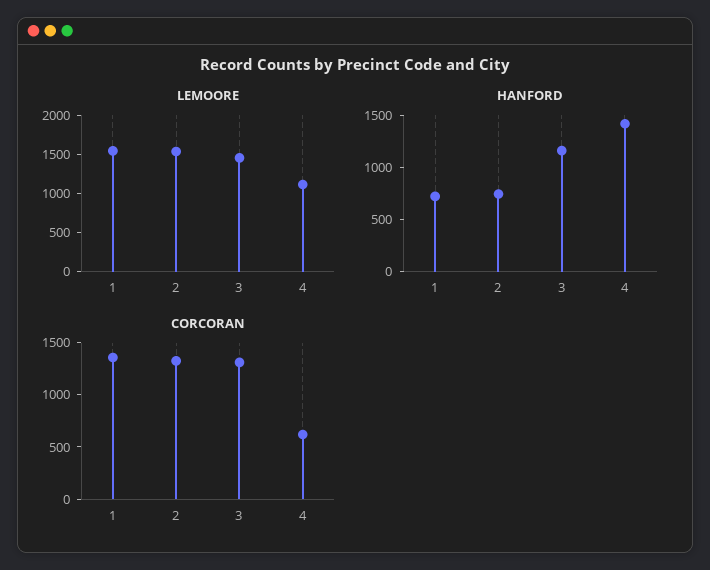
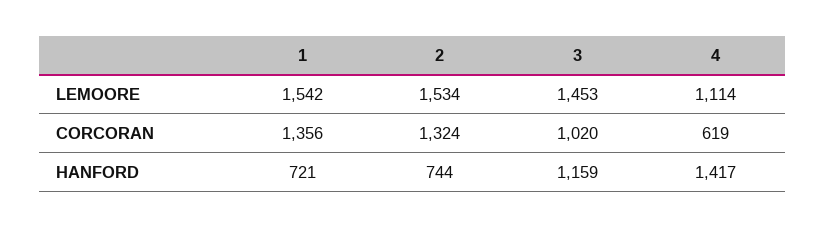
  {
    "LEMOORE": {
      "1": 1542,
      "2": 1534,
      "3": 1453,
      "4": 1114
    },
    "HANFORD": {
      "1": 721,
      "2": 744,
      "3": 1159,
      "4": 1417
    },
    "CORCORAN": {
      "1": 1356,
      "2": 1324,
-     "3": 1300,
+     "3": 1020,
      "4": 619
    }
  }

